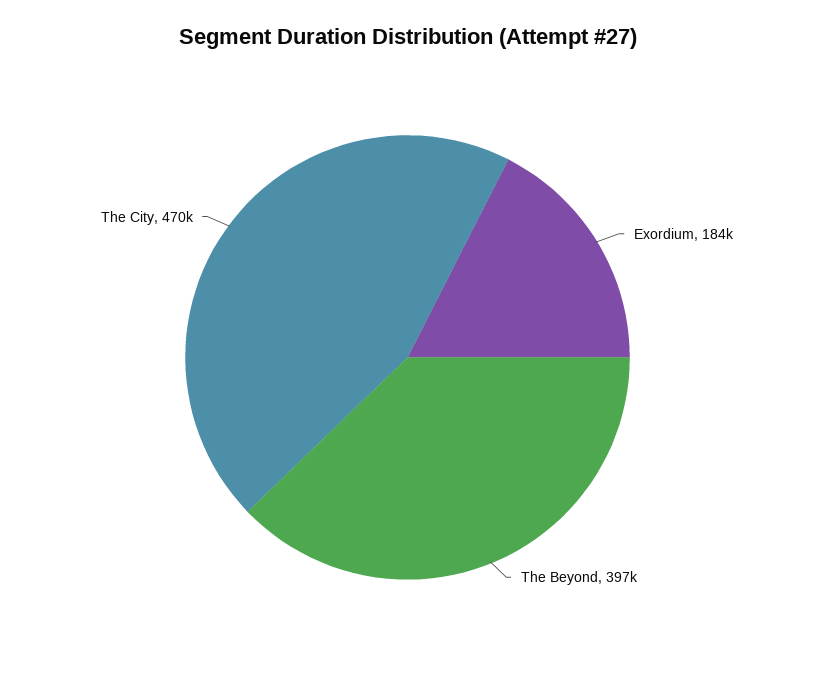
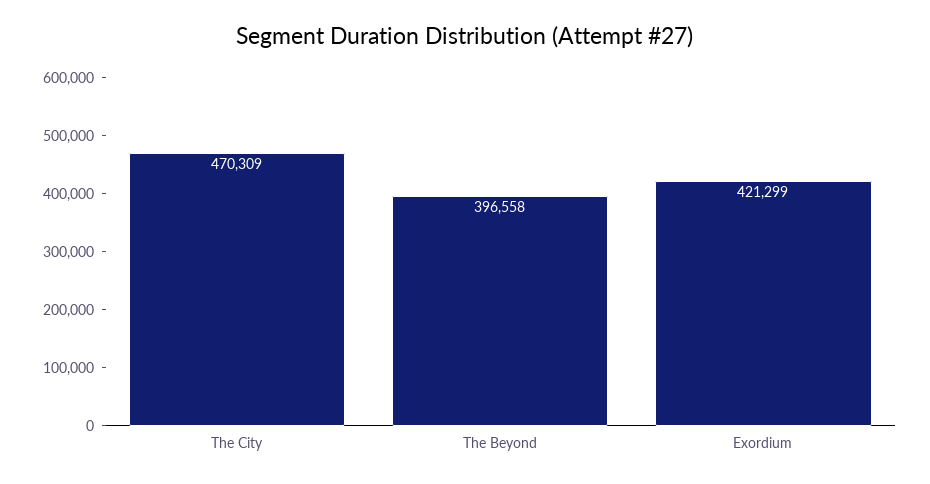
  {
-   "Exordium": 184000,
+   "Exordium": 421299,
    "The Beyond": 396558,
    "The City": 470309
  }

